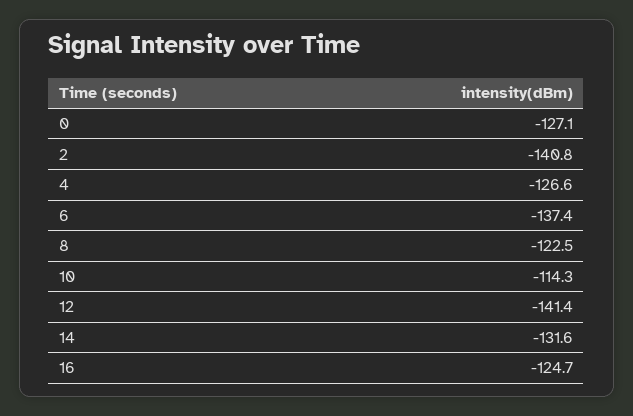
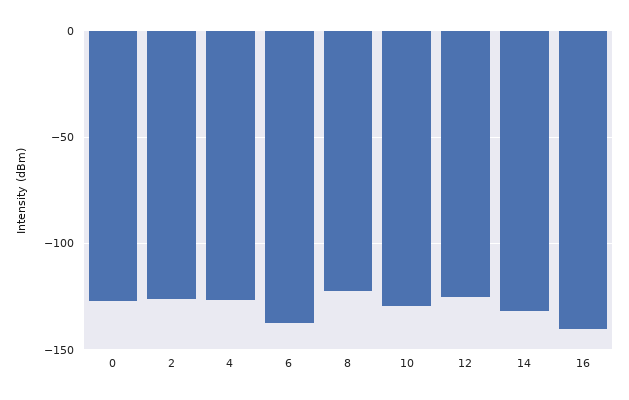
  {
    "0": -127.1,
-   "2": -140.8,
+   "2": -125,
    "4": -126.6,
    "6": -137.4,
    "8": -122.5,
-   "10": -114.3,
+   "10": -130,
-   "12": -141.4,
+   "12": -125,
    "14": -131.6,
-   "16": -124.7
+   "16": -140
  }

